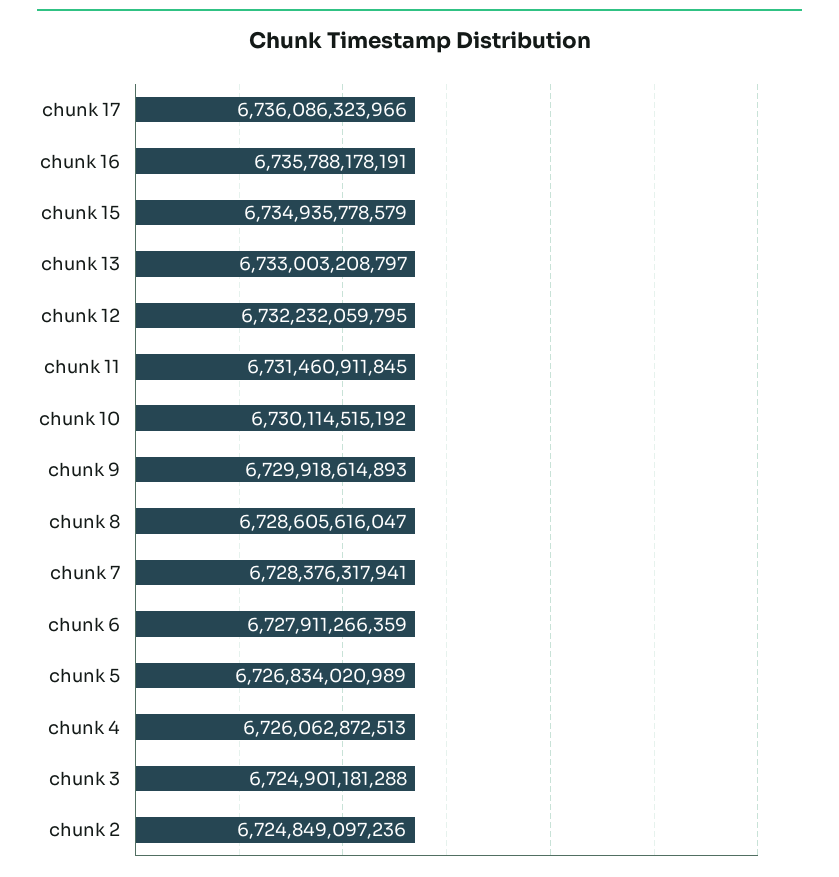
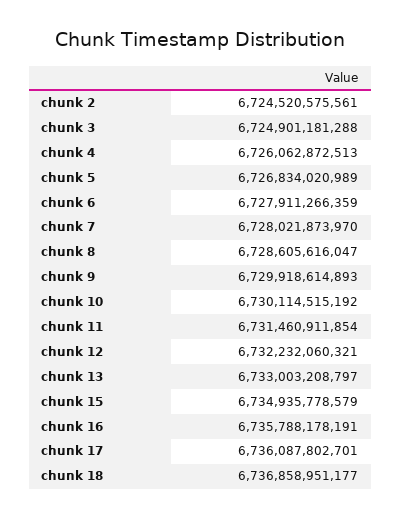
  {
-   "chunk 17": 6736086323966,
+   "chunk 17": 6736087802701,
    "chunk 16": 6735788178191,
    "chunk 15": 6734935778579,
    "chunk 13": 6733003208797,
-   "chunk 12": 6732232059795,
+   "chunk 12": 6732232060321,
-   "chunk 11": 6731460911845,
+   "chunk 11": 6731460911854,
    "chunk 10": 6730114515192,
    "chunk 9": 6729918614893,
    "chunk 8": 6728605616047,
-   "chunk 7": 6728376317941,
+   "chunk 7": 6728021873970,
    "chunk 6": 6727911266359,
    "chunk 5": 6726834020989,
    "chunk 4": 6726062872513,
    "chunk 3": 6724901181288,
-   "chunk 2": 6724849097236
+   "chunk 2": 6724520575561,
+   "chunk 18": 6736858951177
  }

